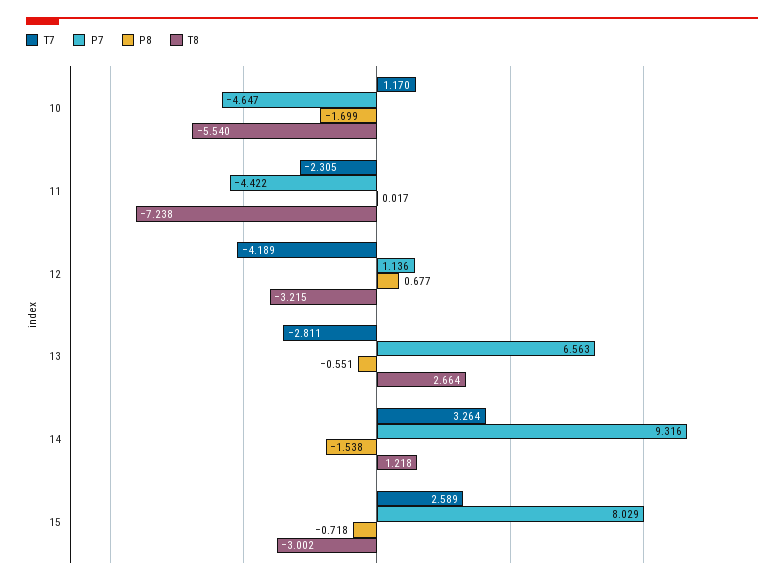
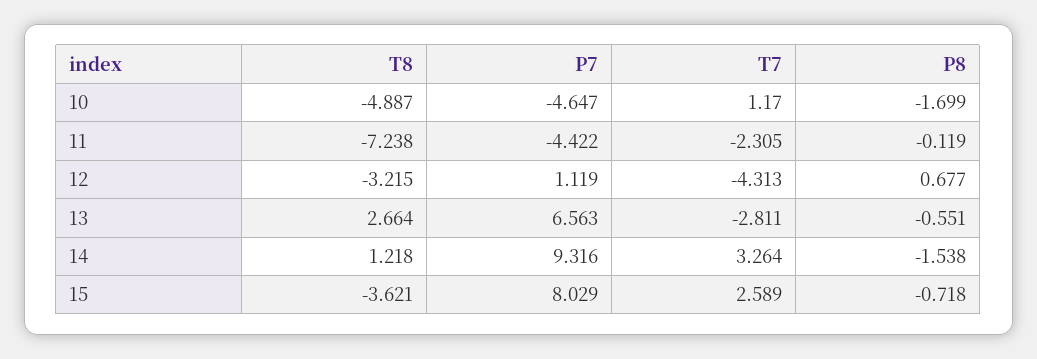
  {
    "T7": {
      "10": 1.17,
      "11": -2.305,
-     "12": -4.189,
+     "12": -4.313,
      "13": -2.811,
      "14": 3.264,
      "15": 2.589
    },
    "P7": {
      "10": -4.647,
      "11": -4.422,
-     "12": 1.136,
+     "12": 1.119,
      "13": 6.563,
      "14": 9.316,
      "15": 8.029
    },
    "P8": {
      "10": -1.699,
-     "11": 0.017,
+     "11": -0.119,
      "12": 0.677,
      "13": -0.551,
      "14": -1.538,
      "15": -0.718
    },
    "T8": {
-     "10": -5.54,
+     "10": -4.887,
      "11": -7.238,
      "12": -3.215,
      "13": 2.664,
      "14": 1.218,
-     "15": -3.002
+     "15": -3.621
    }
  }

